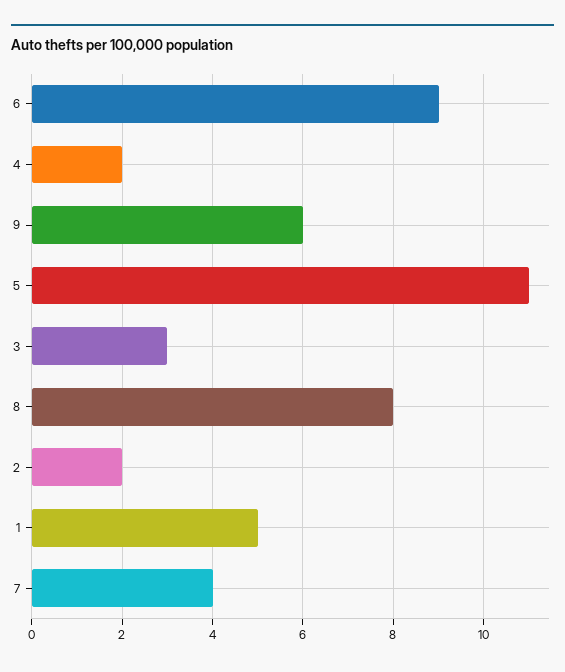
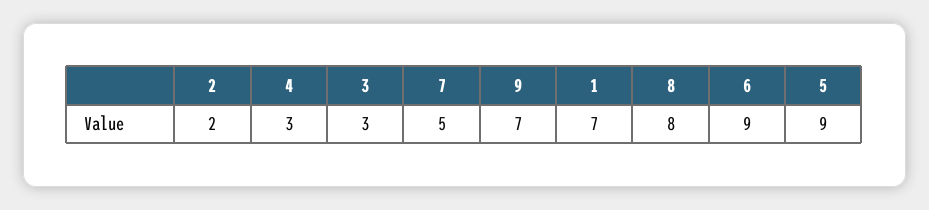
  {
    "6": 9,
-   "4": 2,
+   "4": 3,
-   "9": 6,
+   "9": 7,
-   "5": 11,
+   "5": 9,
    "3": 3,
    "8": 8,
    "2": 2,
-   "1": 5,
+   "1": 7,
-   "7": 4
+   "7": 5
  }

